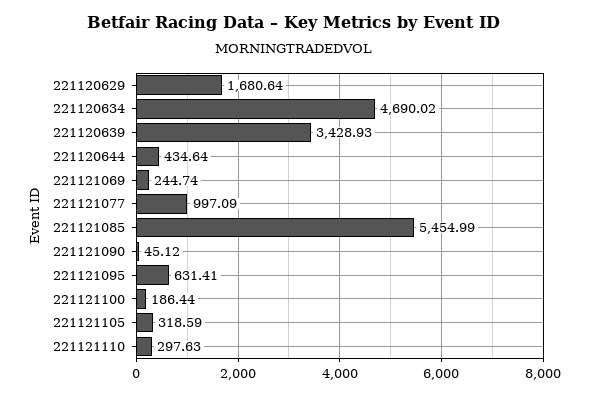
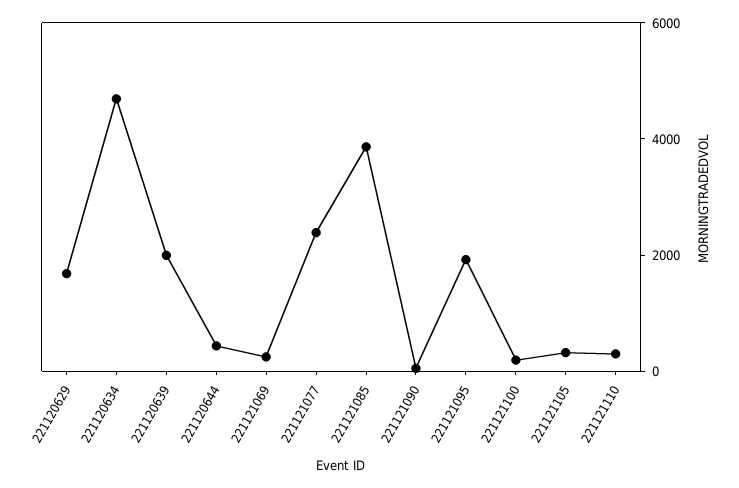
  {
    "221120629": 1680.64,
    "221120634": 4690.02,
-   "221120639": 3428.93,
+   "221120639": 2000,
    "221120644": 434.64,
    "221121069": 244.74,
-   "221121077": 997.09,
+   "221121077": 2500,
-   "221121085": 5454.99,
+   "221121085": 4000,
    "221121090": 45.12,
-   "221121095": 631.41,
+   "221121095": 2000,
    "221121100": 186.44,
    "221121105": 318.59,
    "221121110": 297.63
  }

